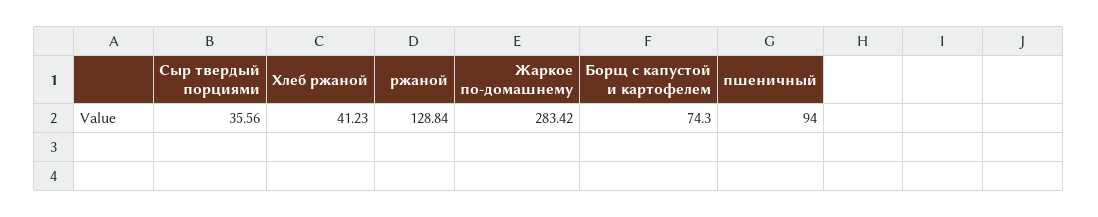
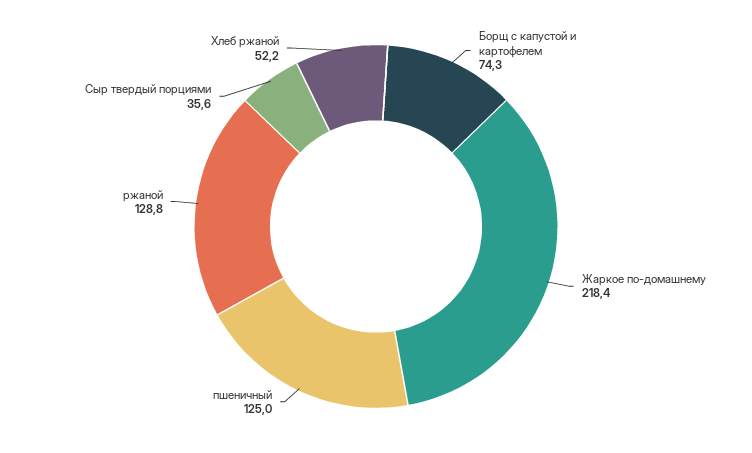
  {
    "Сыр твердый порциями": 35.56,
-   "Хлеб ржаной": 41.23,
+   "Хлеб ржаной": 52.2,
    "ржаной": 128.84,
-   "Жаркое по-домашнему": 283.42,
+   "Жаркое по-домашнему": 218.4,
    "Борщ с капустой и картофелем": 74.3,
-   "пшеничный": 94
+   "пшеничный": 125
  }

